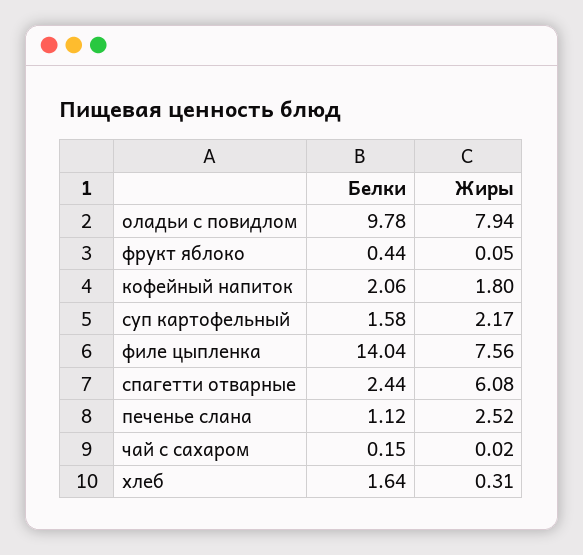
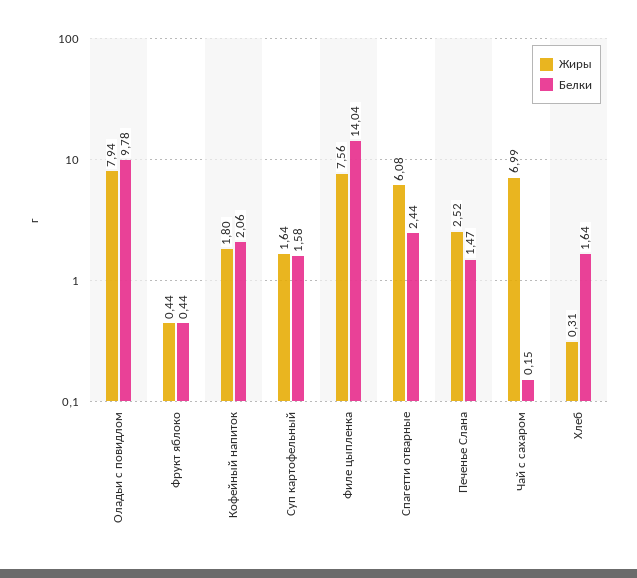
  {
    "Белки": {
      "оладьи с повидлом": 9.78,
      "фрукт яблоко": 0.44,
      "кофейный напиток": 2.06,
      "суп картофельный": 1.58,
      "филе цыпленка": 14.04,
      "спагетти отварные": 2.44,
-     "печенье слана": 1.12,
+     "печенье слана": 1.47,
      "чай с сахаром": 0.15,
      "хлеб": 1.64
    },
    "Жиры": {
      "оладьи с повидлом": 7.94,
-     "фрукт яблоко": 0.05,
+     "фрукт яблоко": 0.44,
      "кофейный напиток": 1.8,
-     "суп картофельный": 2.17,
+     "суп картофельный": 1.64,
      "филе цыпленка": 7.56,
      "спагетти отварные": 6.08,
      "печенье слана": 2.52,
-     "чай с сахаром": 0.02,
+     "чай с сахаром": 6.99,
      "хлеб": 0.31
    }
  }

